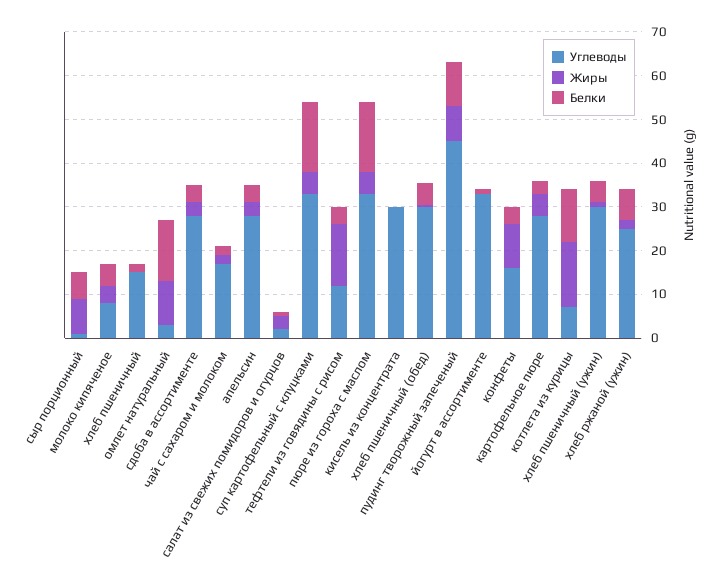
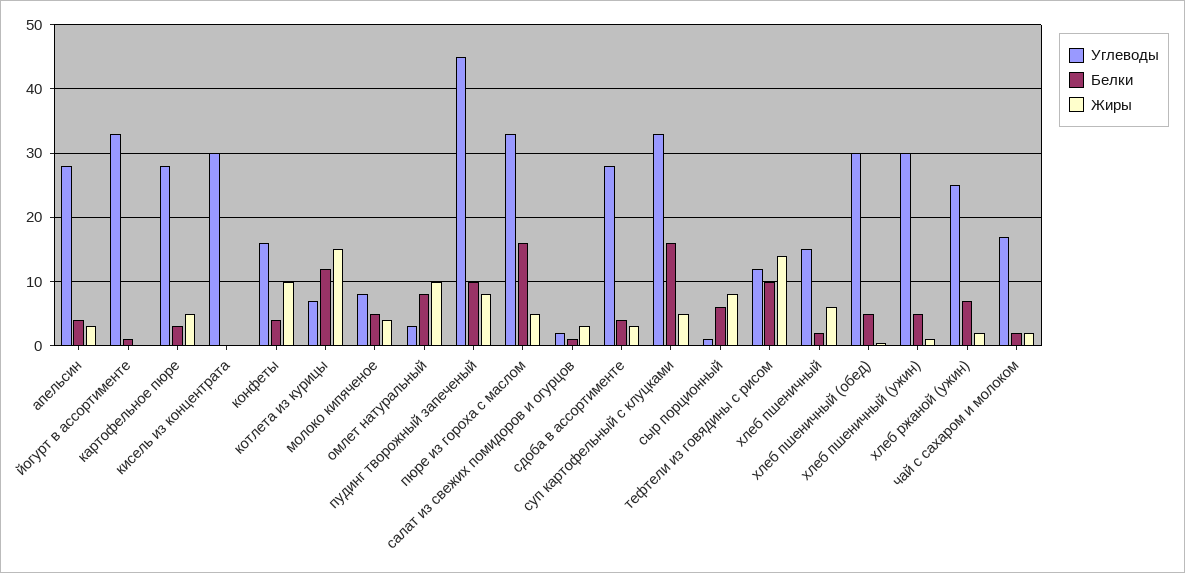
  {
    "Углеводы": {
      "сыр порционный": 1,
      "молоко кипяченое": 8,
      "хлеб пшеничный": 15,
      "омлет натуральный": 3,
      "сдоба в ассортименте": 28,
      "чай с сахаром и молоком": 17,
      "апельсин": 28,
      "салат из свежих помидоров и огурцов": 2,
      "суп картофельный с клуцками": 33,
      "тефтели из говядины с рисом": 12,
      "пюре из гороха с маслом": 33,
      "кисель из концентрата": 30,
      "хлеб пшеничный (обед)": 30,
      "пудинг творожный запеченый": 45,
      "йогурт в ассортименте": 33,
      "конфеты": 16,
      "картофельное пюре": 28,
      "котлета из курицы": 7,
      "хлеб пшеничный (ужин)": 30,
      "хлеб ржаной (ужин)": 25
    },
    "Жиры": {
      "сыр порционный": 8,
      "молоко кипяченое": 4,
-     "хлеб пшеничный": 0,
+     "хлеб пшеничный": 6,
      "омлет натуральный": 10,
      "сдоба в ассортименте": 3,
      "чай с сахаром и молоком": 2,
      "апельсин": 3,
      "салат из свежих помидоров и огурцов": 3,
      "суп картофельный с клуцками": 5,
      "тефтели из говядины с рисом": 14,
      "пюре из гороха с маслом": 5,
      "кисель из концентрата": 0,
      "хлеб пшеничный (обед)": 1,
      "пудинг творожный запеченый": 8,
      "йогурт в ассортименте": 0,
      "конфеты": 10,
      "картофельное пюре": 5,
      "котлета из курицы": 15,
      "хлеб пшеничный (ужин)": 1,
      "хлеб ржаной (ужин)": 2
    },
    "Белки": {
      "сыр порционный": 6,
      "молоко кипяченое": 5,
      "хлеб пшеничный": 2,
-     "омлет натуральный": 14,
+     "омлет натуральный": 8,
      "сдоба в ассортименте": 4,
      "чай с сахаром и молоком": 2,
      "апельсин": 4,
      "салат из свежих помидоров и огурцов": 1,
      "суп картофельный с клуцками": 16,
-     "тефтели из говядины с рисом": 4,
+     "тефтели из говядины с рисом": 10,
      "пюре из гороха с маслом": 16,
      "кисель из концентрата": 0,
      "хлеб пшеничный (обед)": 5,
      "пудинг творожный запеченый": 10,
      "йогурт в ассортименте": 1,
      "конфеты": 4,
      "картофельное пюре": 3,
      "котлета из курицы": 12,
      "хлеб пшеничный (ужин)": 5,
      "хлеб ржаной (ужин)": 7
    }
  }

